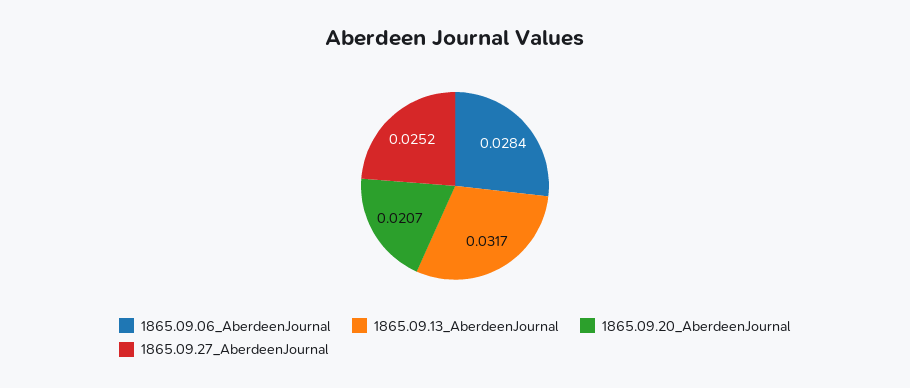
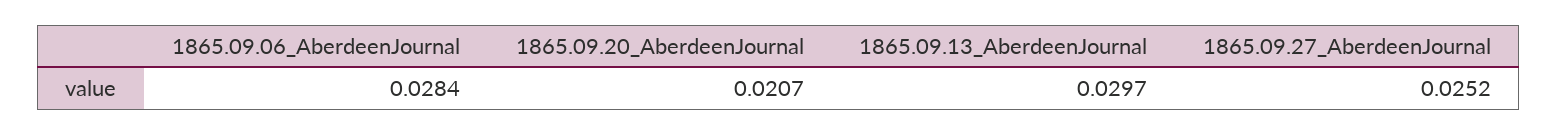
  {
    "1865.09.06_AberdeenJournal": 0.0284,
-   "1865.09.13_AberdeenJournal": 0.0317,
+   "1865.09.13_AberdeenJournal": 0.0297,
    "1865.09.20_AberdeenJournal": 0.0207,
    "1865.09.27_AberdeenJournal": 0.0252
  }

